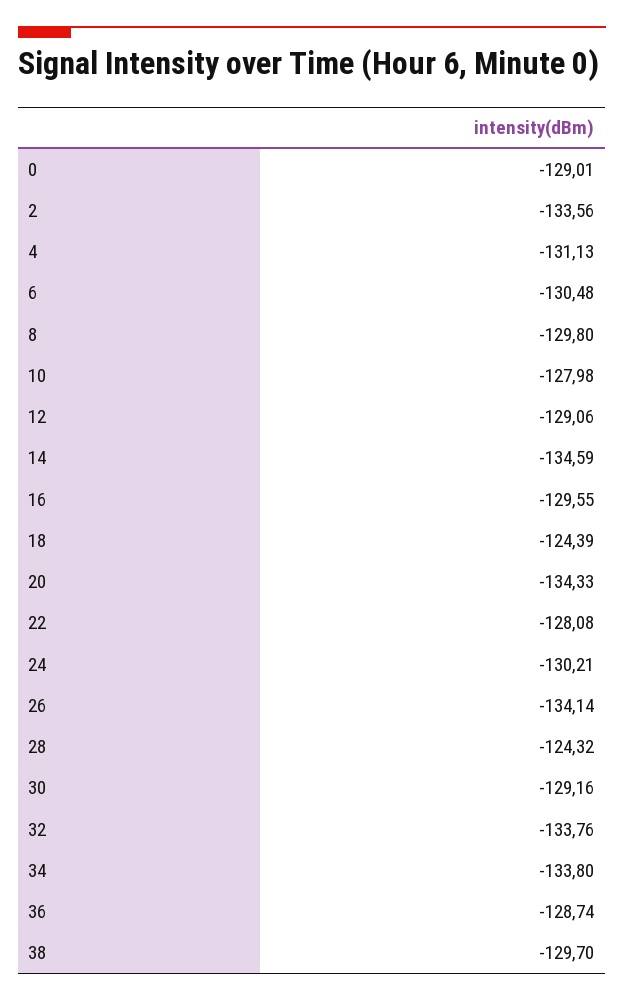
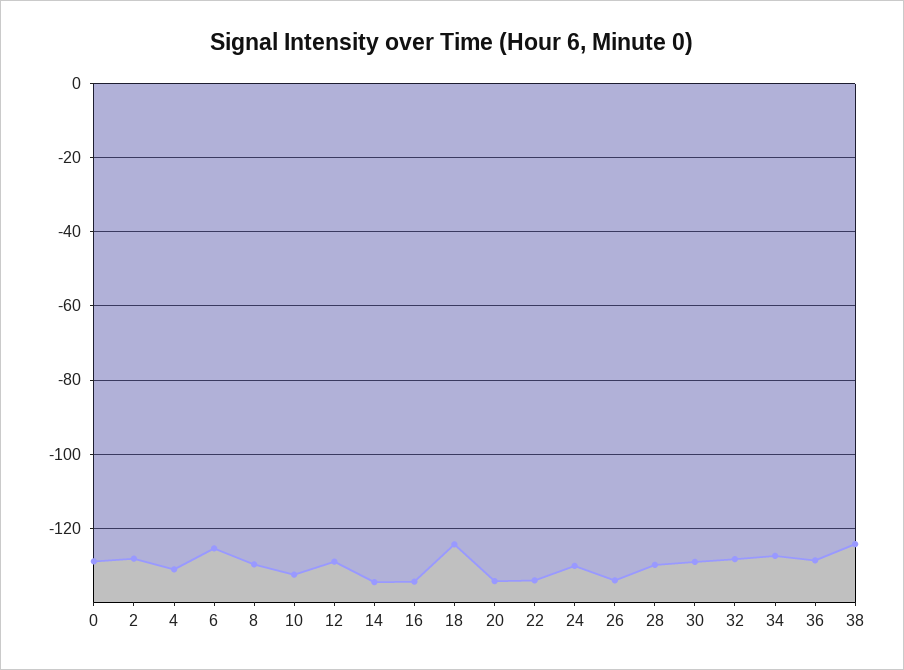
  {
    "0": -129.01,
-   "2": -133.56,
+   "2": -128,
    "4": -131.13,
-   "6": -130.48,
+   "6": -126,
    "8": -129.8,
-   "10": -127.98,
+   "10": -132,
    "12": -129.06,
    "14": -134.59,
-   "16": -129.55,
+   "16": -134,
    "18": -124.39,
    "20": -134.33,
-   "22": -128.08,
+   "22": -134,
    "24": -130.21,
    "26": -134.14,
-   "28": -124.32,
+   "28": -130,
    "30": -129.16,
-   "32": -133.76,
+   "32": -128,
-   "34": -133.8,
+   "34": -128,
    "36": -128.74,
-   "38": -129.7
+   "38": -124
  }

